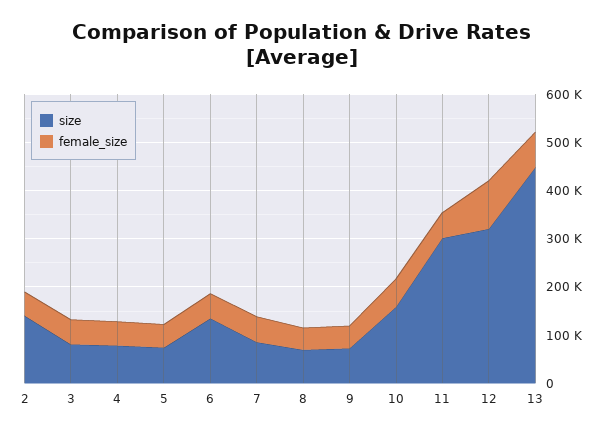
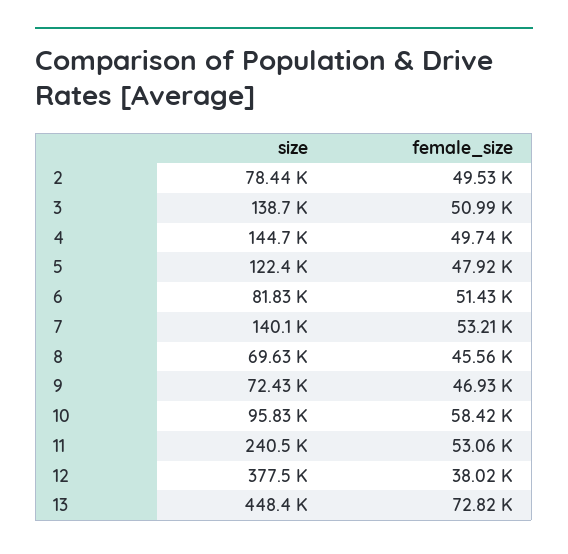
  {
    "size": {
-     "2": 140000,
+     "2": 78440,
-     "3": 80000,
+     "3": 138700,
-     "4": 80000,
+     "4": 144700,
-     "5": 80000,
+     "5": 122400,
-     "6": 140000,
+     "6": 81830,
-     "7": 80000,
+     "7": 140100,
      "8": 69630,
      "9": 72430,
-     "10": 160000,
+     "10": 95830,
-     "11": 300000,
+     "11": 240500,
-     "12": 320000,
+     "12": 377500,
      "13": 448400
    },
    "female_size": {
      "2": 49530,
      "3": 50990,
      "4": 49740,
      "5": 47920,
      "6": 51430,
      "7": 53210,
      "8": 45560,
      "9": 46930,
      "10": 58420,
      "11": 53060,
-     "12": 100000,
+     "12": 38020,
      "13": 72820
    }
  }

